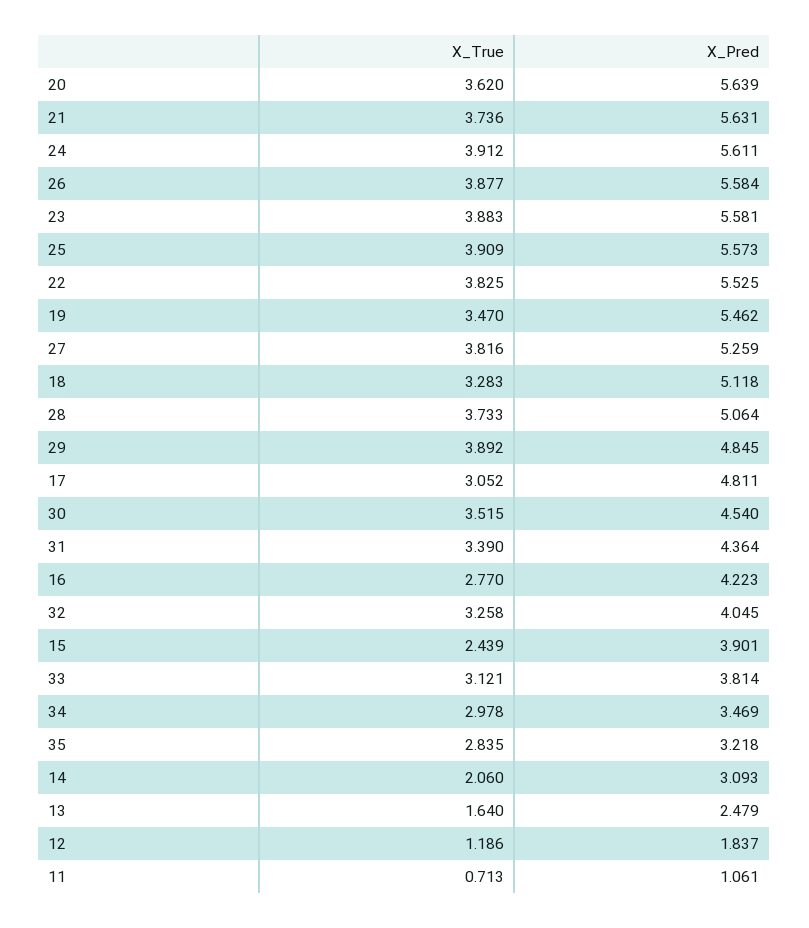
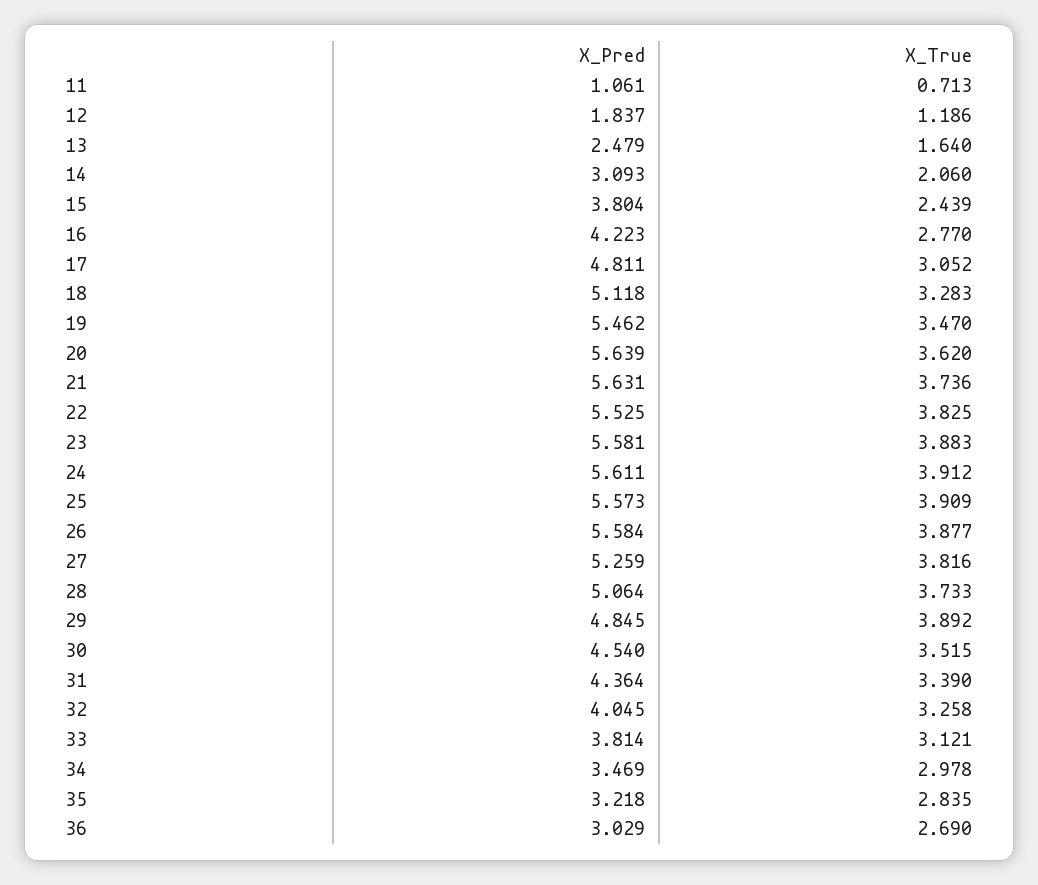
  {
    "X_True": {
      "20": 3.62,
      "21": 3.736,
      "24": 3.912,
      "26": 3.877,
      "23": 3.883,
      "25": 3.909,
      "22": 3.825,
      "19": 3.47,
      "27": 3.816,
      "18": 3.283,
      "28": 3.733,
      "29": 3.892,
      "17": 3.052,
      "30": 3.515,
      "31": 3.39,
      "16": 2.77,
      "32": 3.258,
      "15": 2.439,
      "33": 3.121,
      "34": 2.978,
      "35": 2.835,
      "14": 2.06,
      "13": 1.64,
      "12": 1.186,
-     "11": 0.713
+     "11": 0.713,
+     "36": 2.69
    },
    "X_Pred": {
      "20": 5.639,
      "21": 5.631,
      "24": 5.611,
      "26": 5.584,
      "23": 5.581,
      "25": 5.573,
      "22": 5.525,
      "19": 5.462,
      "27": 5.259,
      "18": 5.118,
      "28": 5.064,
      "29": 4.845,
      "17": 4.811,
      "30": 4.54,
      "31": 4.364,
      "16": 4.223,
      "32": 4.045,
-     "15": 3.901,
+     "15": 3.804,
      "33": 3.814,
      "34": 3.469,
      "35": 3.218,
      "14": 3.093,
      "13": 2.479,
      "12": 1.837,
-     "11": 1.061
+     "11": 1.061,
+     "36": 3.029
    }
  }

